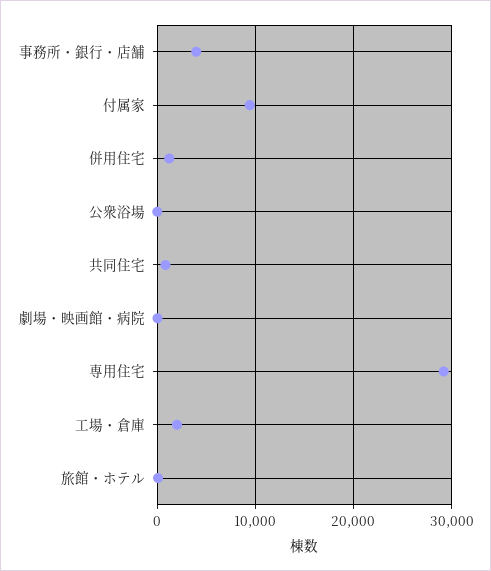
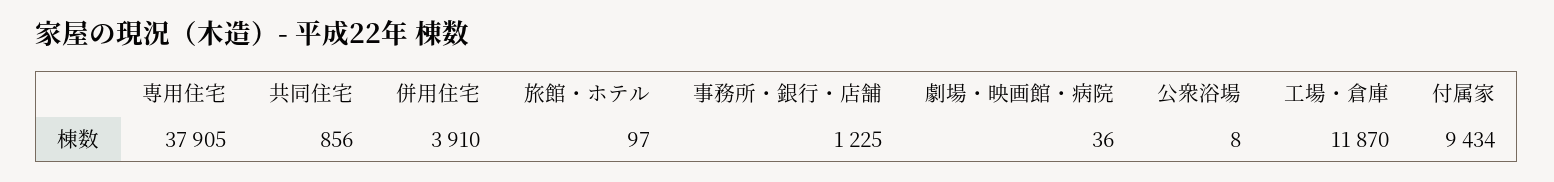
  {
-   "事務所・銀行・店舗": 4000,
+   "事務所・銀行・店舗": 1225,
    "付属家": 9434,
-   "併用住宅": 1000,
+   "併用住宅": 3910,
    "公衆浴場": 8,
    "共同住宅": 856,
    "劇場・映画館・病院": 36,
-   "専用住宅": 29000,
+   "専用住宅": 37905,
-   "工場・倉庫": 2000,
+   "工場・倉庫": 11870,
    "旅館・ホテル": 97
  }

